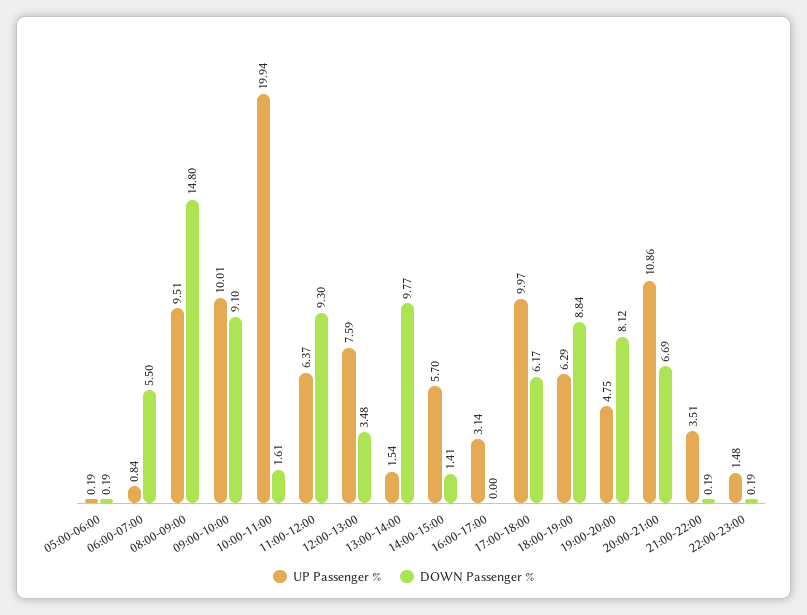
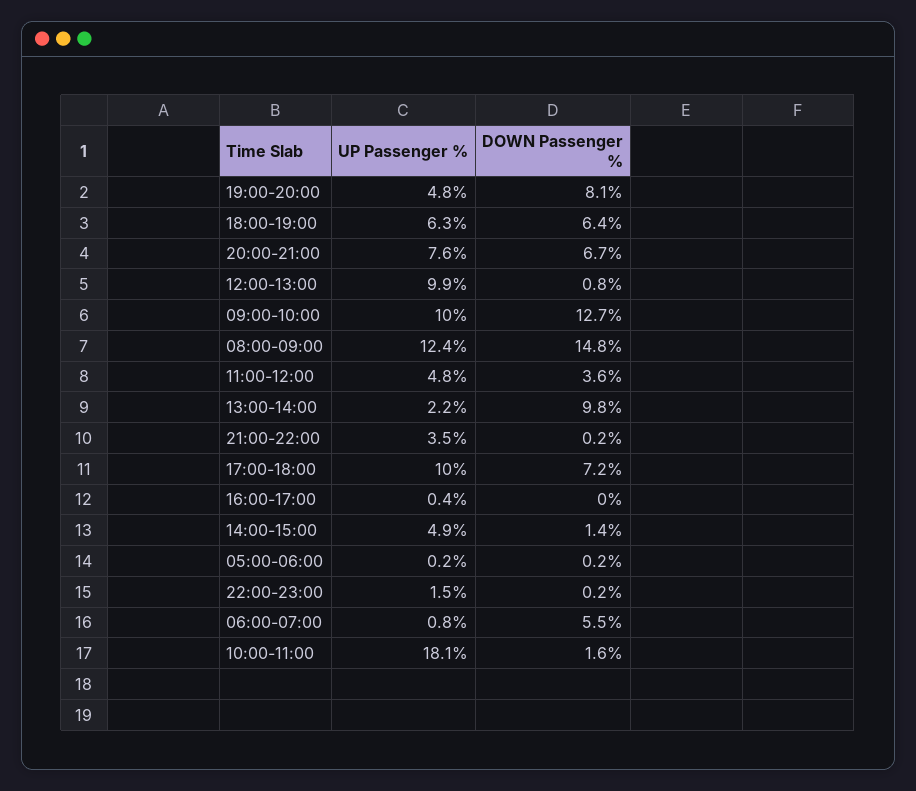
  {
    "UP Passenger %": {
      "05:00-06:00": 0.19,
      "06:00-07:00": 0.84,
-     "08:00-09:00": 9.51,
+     "08:00-09:00": 12.4,
      "09:00-10:00": 10.01,
-     "10:00-11:00": 19.94,
+     "10:00-11:00": 18.1,
-     "11:00-12:00": 6.37,
+     "11:00-12:00": 4.8,
-     "12:00-13:00": 7.59,
+     "12:00-13:00": 9.9,
-     "13:00-14:00": 1.54,
+     "13:00-14:00": 2.2,
-     "14:00-15:00": 5.7,
+     "14:00-15:00": 4.9,
-     "16:00-17:00": 3.14,
+     "16:00-17:00": 0.4,
      "17:00-18:00": 9.97,
      "18:00-19:00": 6.29,
      "19:00-20:00": 4.75,
-     "20:00-21:00": 10.86,
+     "20:00-21:00": 7.6,
      "21:00-22:00": 3.51,
      "22:00-23:00": 1.48
    },
    "DOWN Passenger %": {
      "05:00-06:00": 0.19,
      "06:00-07:00": 5.5,
      "08:00-09:00": 14.8,
-     "09:00-10:00": 9.1,
+     "09:00-10:00": 12.7,
      "10:00-11:00": 1.61,
-     "11:00-12:00": 9.3,
+     "11:00-12:00": 3.6,
-     "12:00-13:00": 3.48,
+     "12:00-13:00": 0.8,
      "13:00-14:00": 9.77,
      "14:00-15:00": 1.41,
      "16:00-17:00": 0,
-     "17:00-18:00": 6.17,
+     "17:00-18:00": 7.2,
-     "18:00-19:00": 8.84,
+     "18:00-19:00": 6.4,
      "19:00-20:00": 8.12,
      "20:00-21:00": 6.69,
      "21:00-22:00": 0.19,
      "22:00-23:00": 0.19
    }
  }

